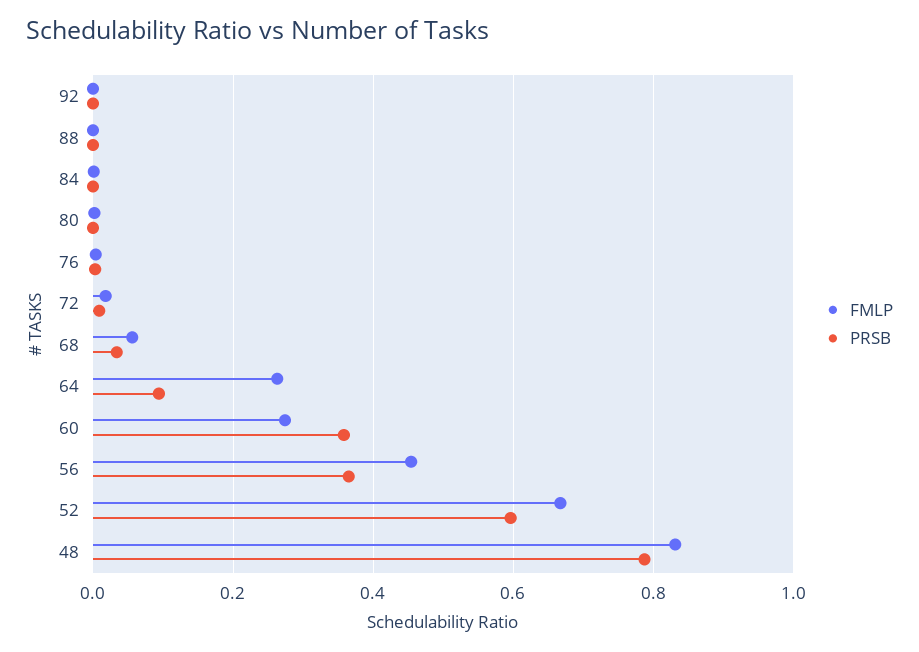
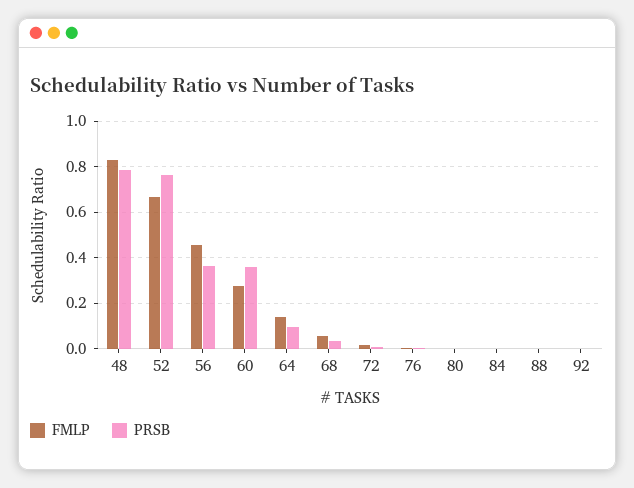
  {
    "FMLP": {
      "92": 0,
      "88": 0,
      "84": 0,
      "80": 0,
      "76": 0,
      "72": 0.02,
      "68": 0.06,
-     "64": 0.26,
+     "64": 0.15,
      "60": 0.28,
      "56": 0.46,
      "52": 0.66,
      "48": 0.84
    },
    "PRSB": {
      "92": 0,
      "88": 0,
      "84": 0,
      "80": 0,
      "76": 0,
      "72": 0,
      "68": 0.04,
      "64": 0.1,
      "60": 0.36,
      "56": 0.36,
-     "52": 0.6,
+     "52": 0.75,
      "48": 0.78
    }
  }

